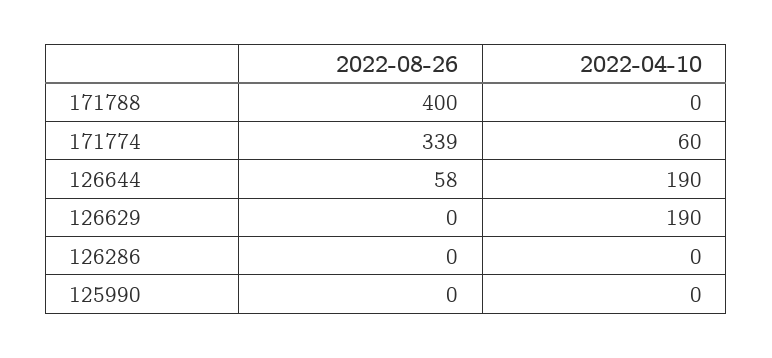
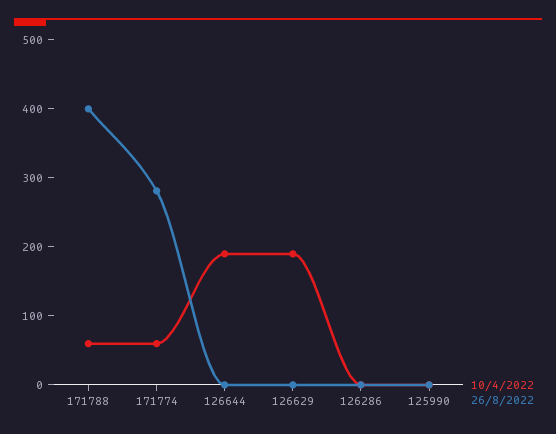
  {
    "2022-08-26": {
      "171788": 400,
-     "171774": 339,
+     "171774": 280,
-     "126644": 58,
+     "126644": 0,
      "126629": 0,
      "126286": 0,
      "125990": 0
    },
    "2022-04-10": {
-     "171788": 0,
+     "171788": 60,
      "171774": 60,
      "126644": 190,
      "126629": 190,
      "126286": 0,
      "125990": 0
    }
  }

